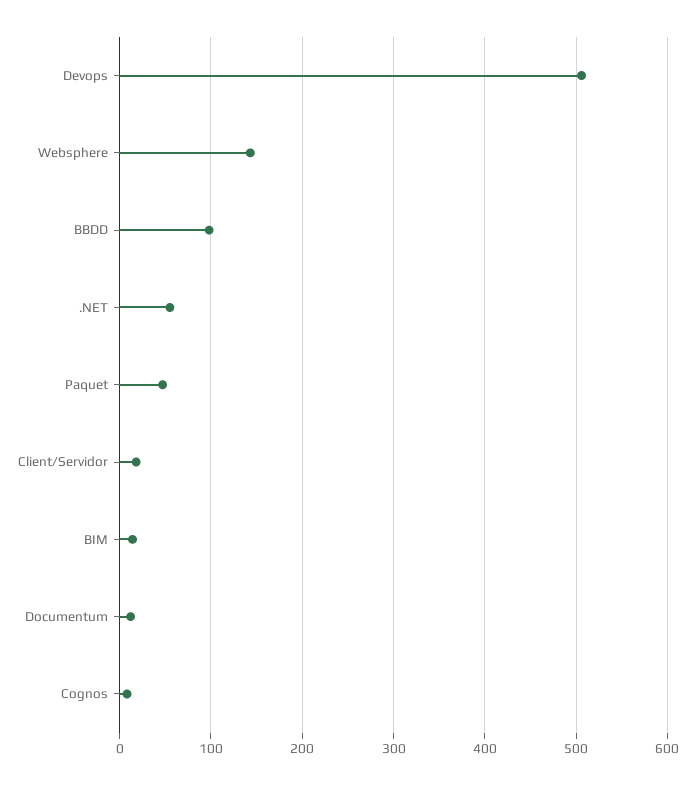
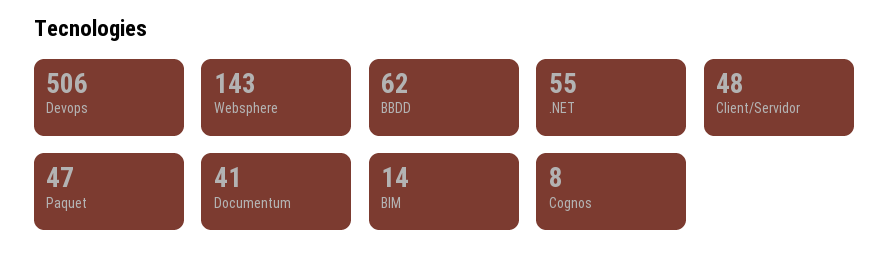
  {
    "Devops": 506,
    "Websphere": 143,
-   "BBDD": 100,
+   "BBDD": 62,
    ".NET": 55,
    "Paquet": 47,
-   "Client/Servidor": 20,
+   "Client/Servidor": 48,
    "BIM": 14,
-   "Documentum": 10,
+   "Documentum": 41,
    "Cognos": 8
  }

